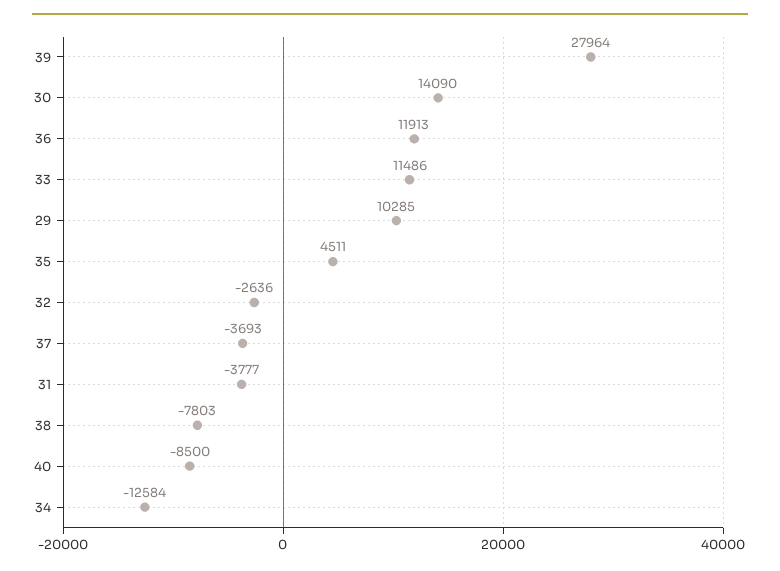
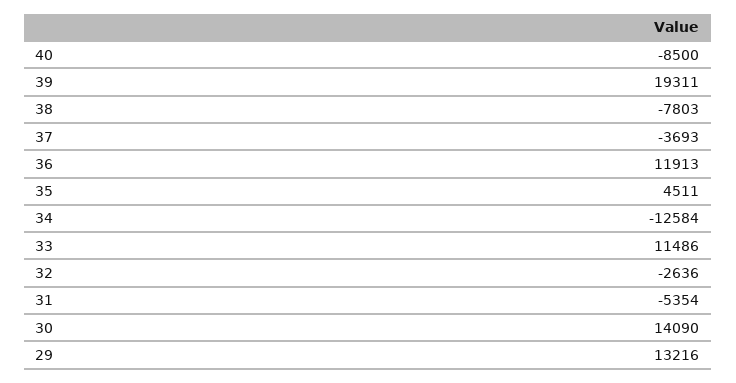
  {
-   "39": 27964,
+   "39": 19311,
    "30": 14090,
    "36": 11913,
    "33": 11486,
-   "29": 10285,
+   "29": 13216,
    "35": 4511,
    "32": -2636,
    "37": -3693,
-   "31": -3777,
+   "31": -5354,
    "38": -7803,
    "40": -8500,
    "34": -12584
  }

